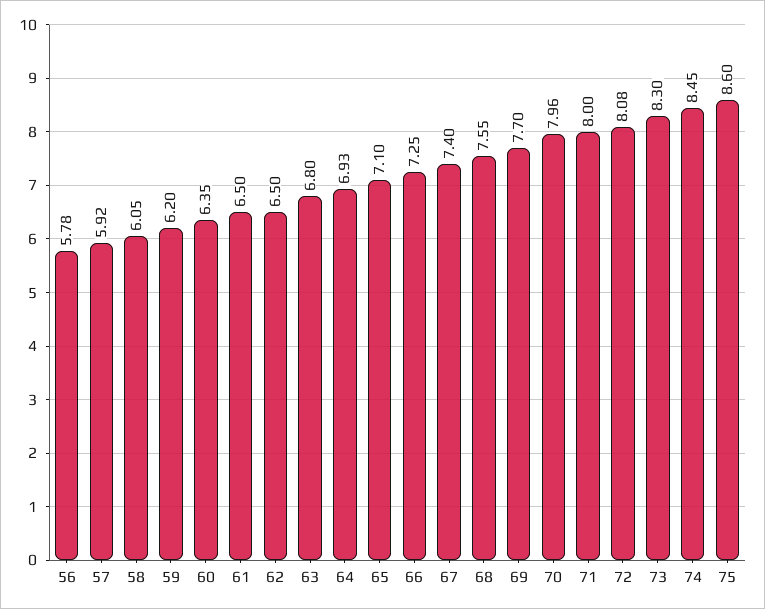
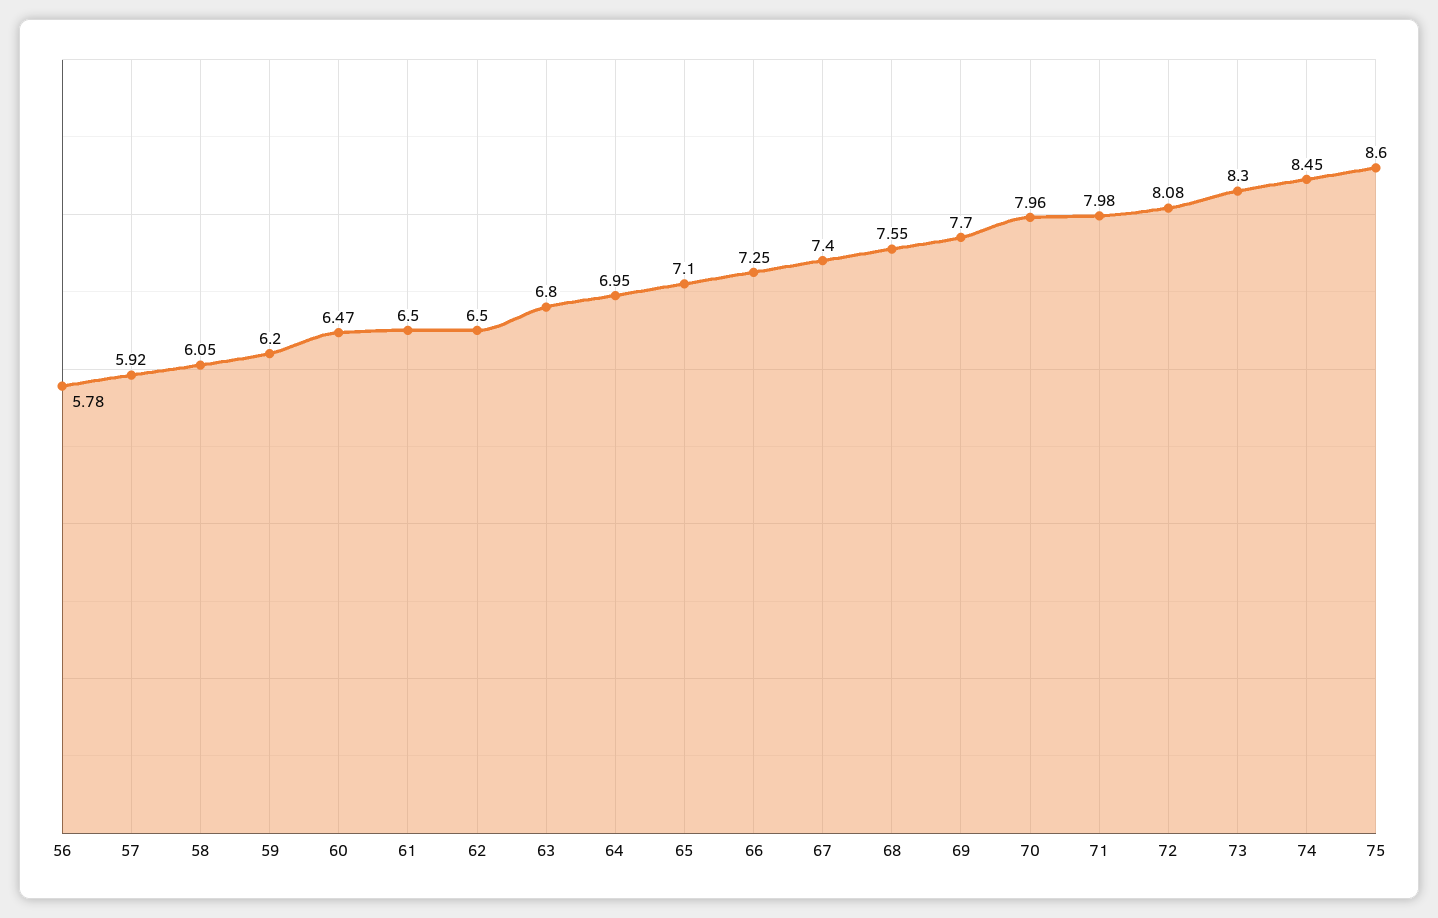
  {
    "56": 5.78,
    "57": 5.92,
    "58": 6.05,
    "59": 6.2,
-   "60": 6.35,
+   "60": 6.47,
    "61": 6.5,
    "62": 6.5,
    "63": 6.8,
-   "64": 6.93,
+   "64": 6.95,
    "65": 7.1,
    "66": 7.25,
    "67": 7.4,
    "68": 7.55,
    "69": 7.7,
    "70": 7.96,
-   "71": 8,
+   "71": 7.98,
    "72": 8.08,
    "73": 8.3,
    "74": 8.45,
    "75": 8.6
  }

